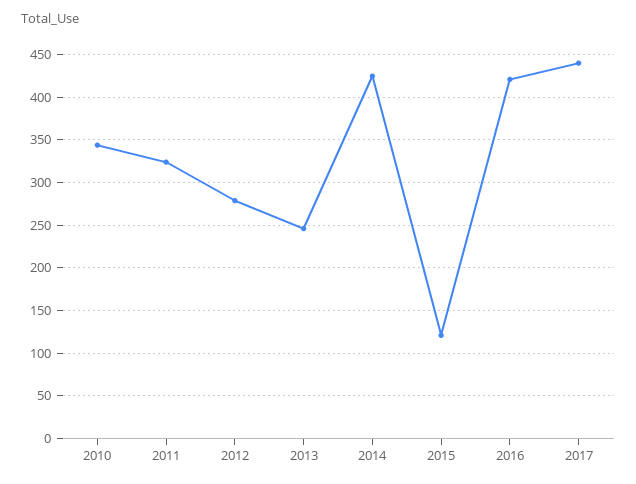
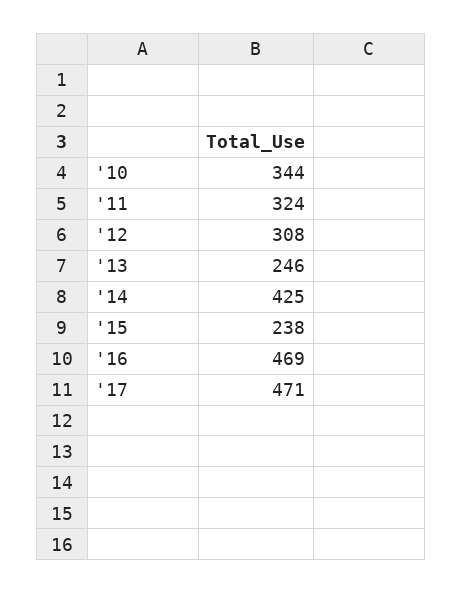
  {
    "2010": 344,
    "2011": 324,
-   "2012": 280,
+   "2012": 308,
    "2013": 246,
    "2014": 425,
-   "2015": 120,
+   "2015": 238,
-   "2016": 420,
+   "2016": 469,
-   "2017": 440
+   "2017": 471
  }

